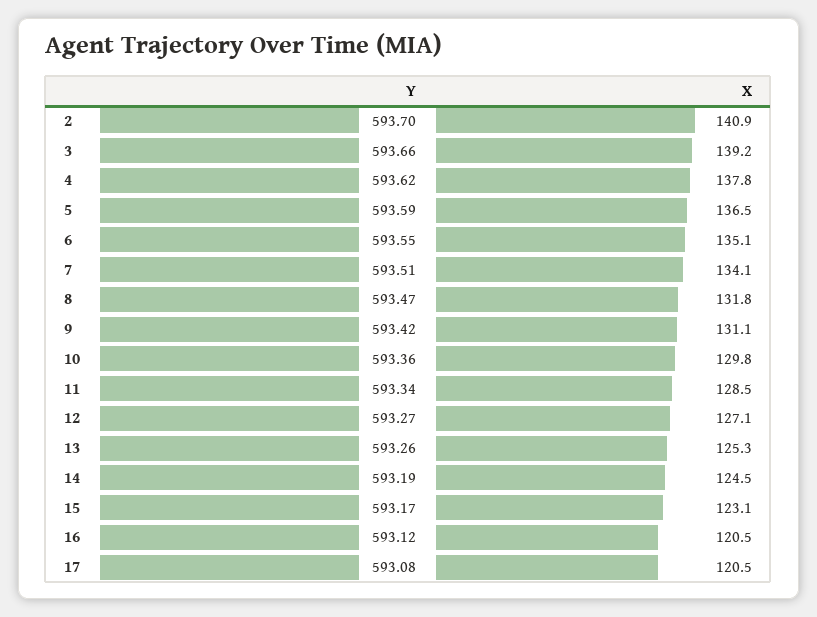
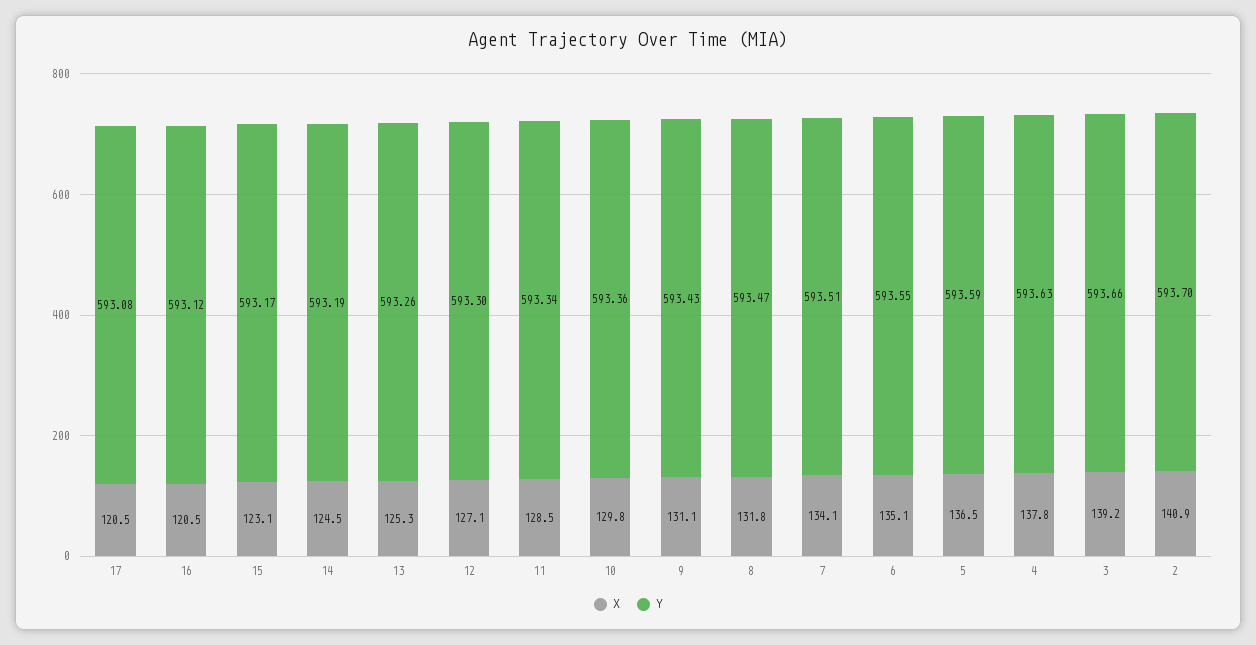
  {
    "Y": {
      "2": 593.7,
      "3": 593.66,
-     "4": 593.62,
+     "4": 593.63,
      "5": 593.59,
      "6": 593.55,
      "7": 593.51,
      "8": 593.47,
-     "9": 593.42,
+     "9": 593.43,
      "10": 593.36,
      "11": 593.34,
-     "12": 593.27,
+     "12": 593.3,
      "13": 593.26,
      "14": 593.19,
      "15": 593.17,
      "16": 593.12,
      "17": 593.08
    },
    "X": {
      "2": 140.9,
      "3": 139.2,
      "4": 137.8,
      "5": 136.5,
      "6": 135.1,
      "7": 134.1,
      "8": 131.8,
      "9": 131.1,
      "10": 129.8,
      "11": 128.5,
      "12": 127.1,
      "13": 125.3,
      "14": 124.5,
      "15": 123.1,
      "16": 120.5,
      "17": 120.5
    }
  }

